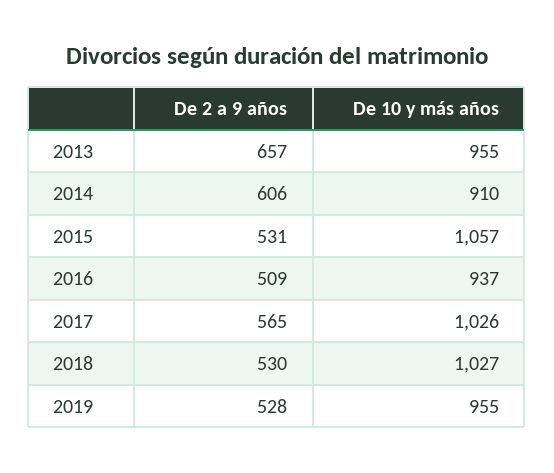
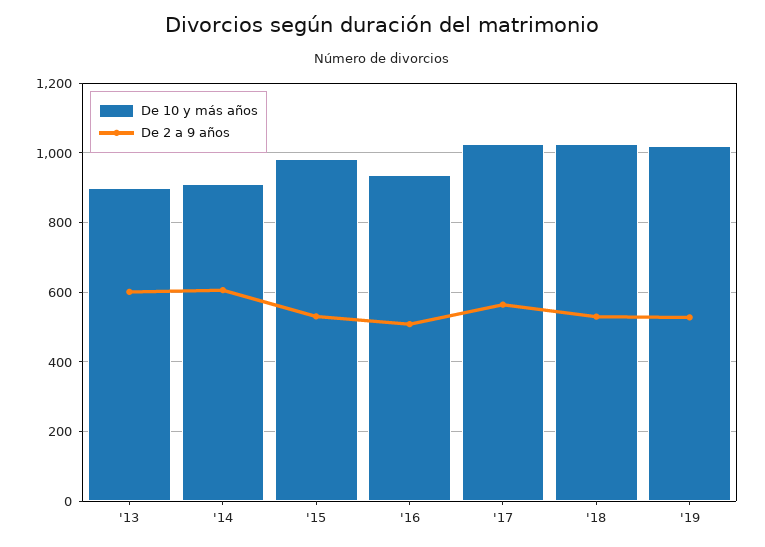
  {
    "De 2 a 9 años": {
-     "2013": 657,
+     "2013": 600,
      "2014": 606,
      "2015": 531,
      "2016": 509,
      "2017": 565,
      "2018": 530,
      "2019": 528
    },
    "De 10 y más años": {
-     "2013": 955,
+     "2013": 900,
      "2014": 910,
-     "2015": 1057,
+     "2015": 980,
      "2016": 937,
      "2017": 1026,
      "2018": 1027,
-     "2019": 955
+     "2019": 1020
    }
  }

